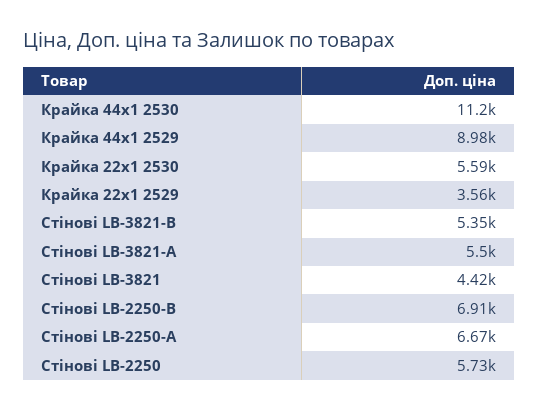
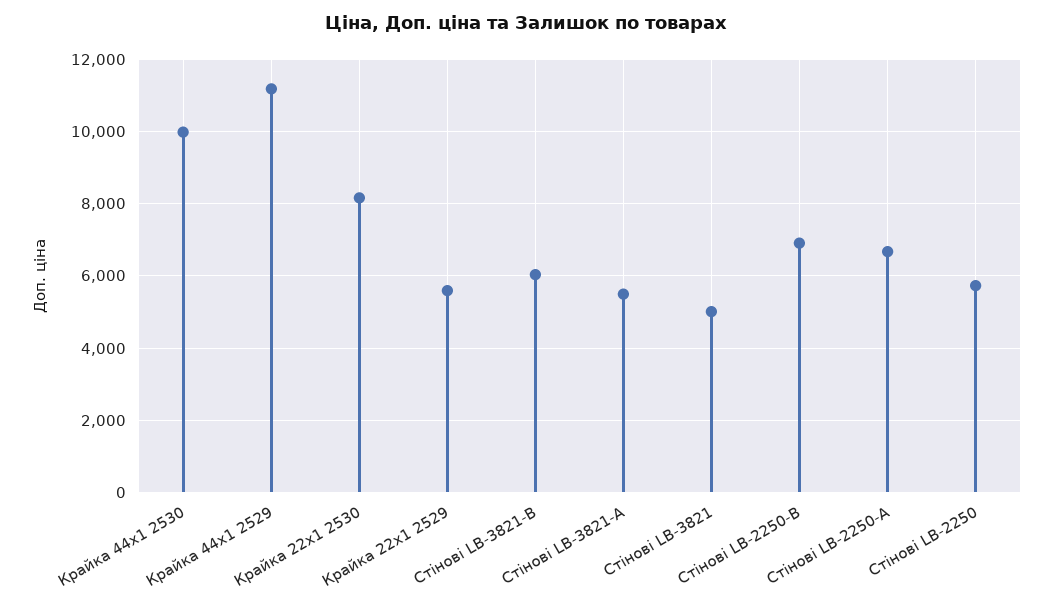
  {
-   "Крайка 44x1 2530": 11200,
+   "Крайка 44x1 2530": 10000,
-   "Крайка 44x1 2529": 8980,
+   "Крайка 44x1 2529": 11200,
-   "Крайка 22x1 2530": 5590,
+   "Крайка 22x1 2530": 8200,
-   "Крайка 22x1 2529": 3560,
+   "Крайка 22x1 2529": 5600,
-   "Стінові LB-3821-В": 5350,
+   "Стінові LB-3821-В": 6000,
    "Стінові LB-3821-А": 5500,
-   "Стінові LB-3821": 4420,
+   "Стінові LB-3821": 5000,
    "Стінові LB-2250-В": 6910,
    "Стінові LB-2250-А": 6670,
    "Стінові LB-2250": 5730
  }

